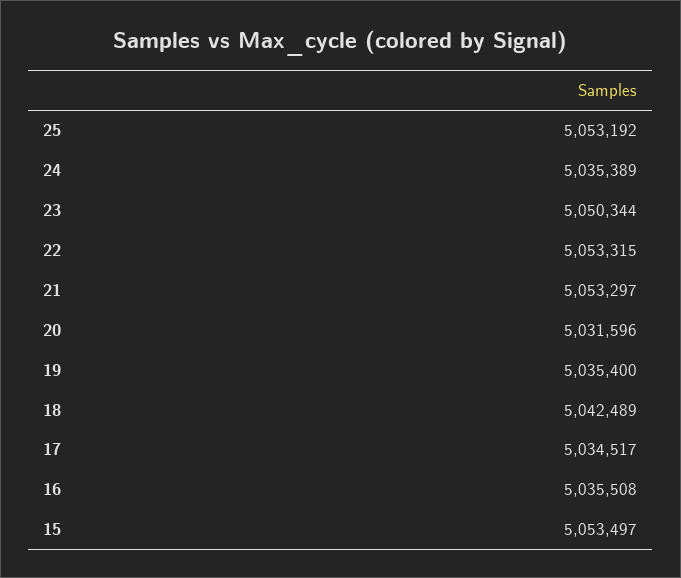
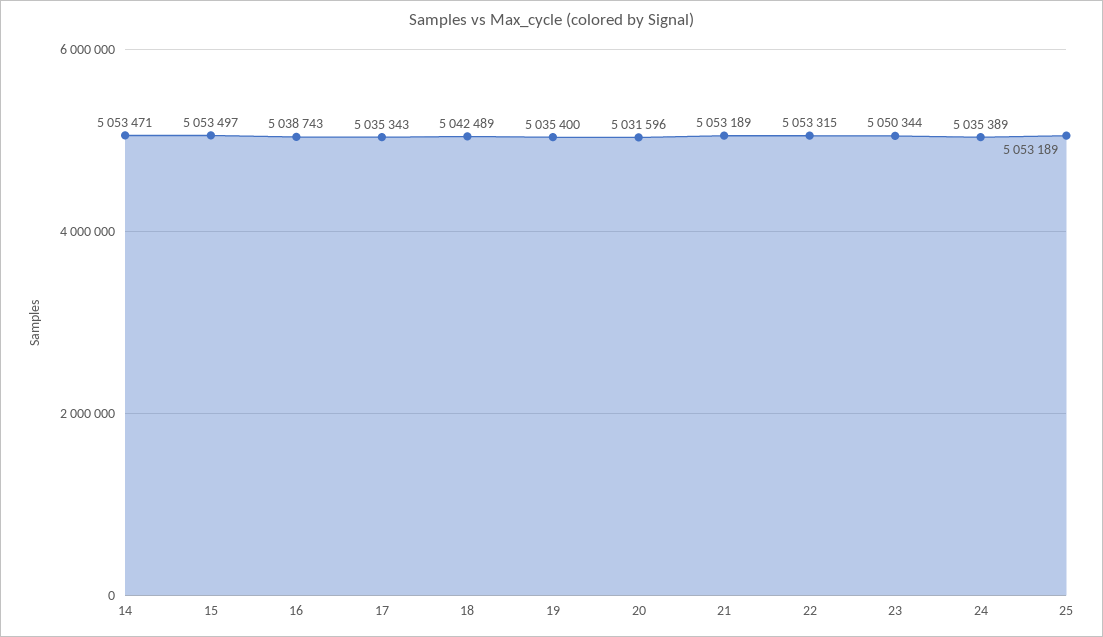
  {
-   "25": 5053192,
+   "25": 5053189,
    "24": 5035389,
    "23": 5050344,
    "22": 5053315,
-   "21": 5053297,
+   "21": 5053189,
    "20": 5031596,
    "19": 5035400,
    "18": 5042489,
-   "17": 5034517,
+   "17": 5035343,
-   "16": 5035508,
+   "16": 5038743,
-   "15": 5053497
+   "15": 5053497,
+   "14": 5053471
  }

